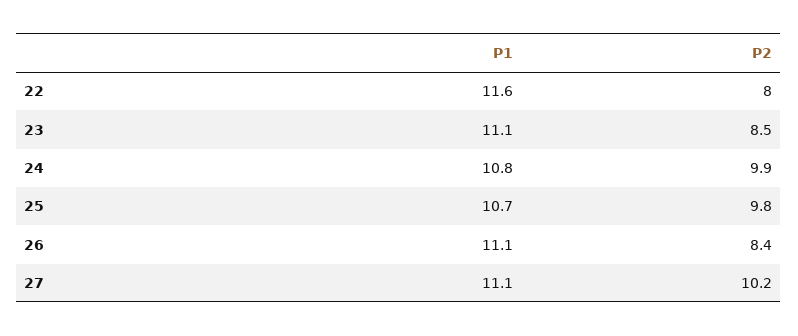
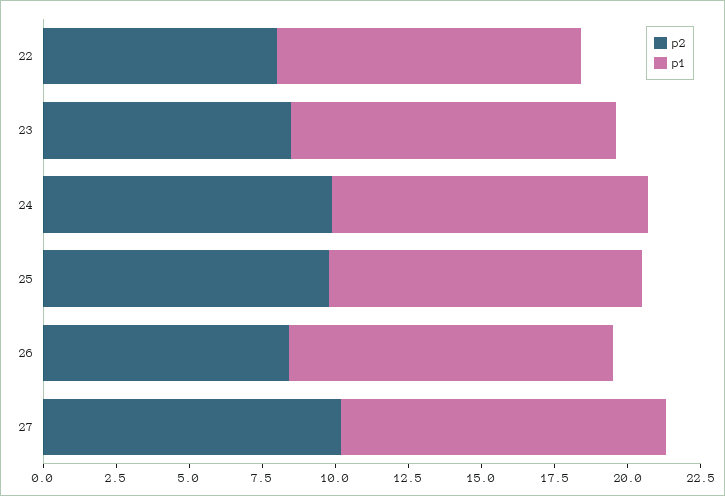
  {
    "P1": {
-     "22": 11.6,
+     "22": 10.5,
      "23": 11.1,
      "24": 10.8,
      "25": 10.7,
      "26": 11.1,
      "27": 11.1
    },
    "P2": {
      "22": 8,
      "23": 8.5,
      "24": 9.9,
      "25": 9.8,
      "26": 8.4,
      "27": 10.2
    }
  }

